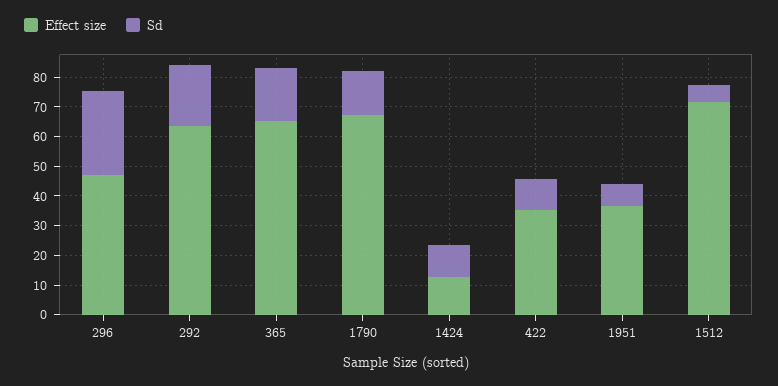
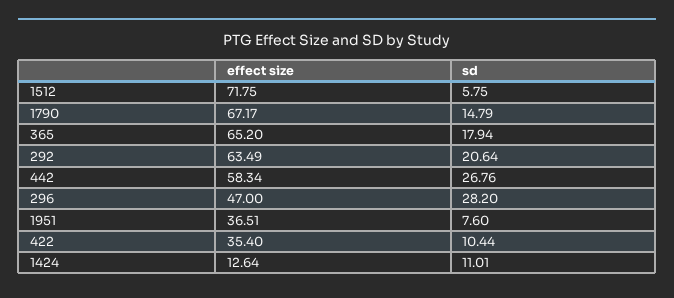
  {
    "Effect size": {
      "296": 47,
      "292": 63.49,
      "365": 65.2,
      "1790": 67.17,
      "1424": 12.64,
      "422": 35.4,
      "1951": 36.51,
-     "1512": 71.75
+     "1512": 71.75,
+     "442": 58.34
    },
    "Sd": {
      "296": 28.2,
      "292": 20.64,
      "365": 17.94,
      "1790": 14.79,
      "1424": 11.01,
      "422": 10.44,
      "1951": 7.6,
-     "1512": 5.75
+     "1512": 5.75,
+     "442": 26.76
    }
  }

